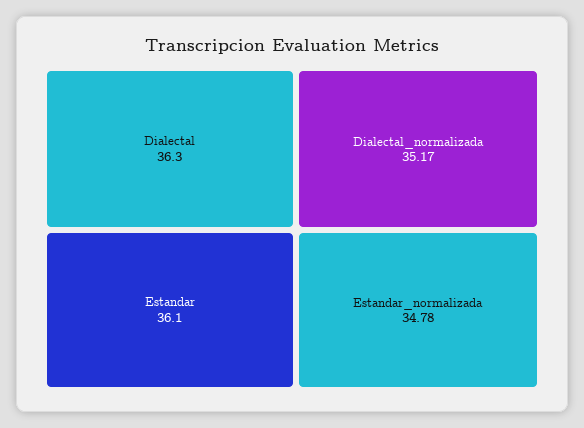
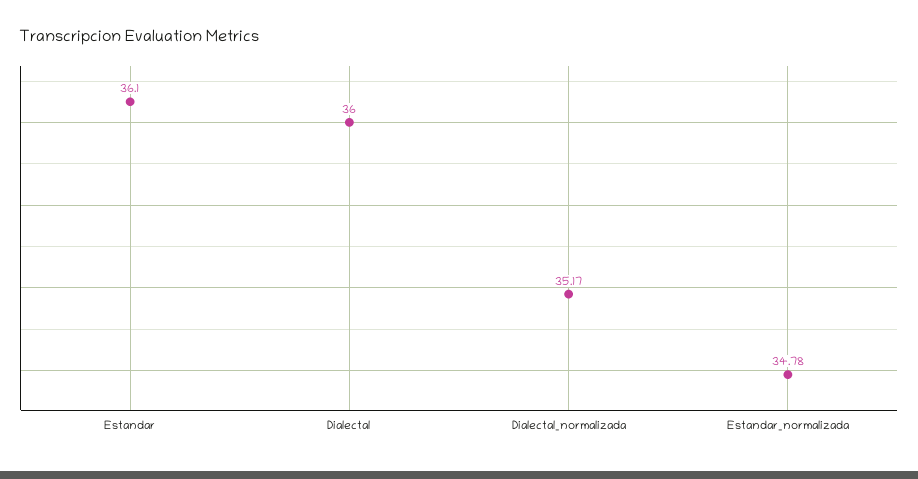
  {
-   "Dialectal": 36.3,
+   "Dialectal": 36,
    "Estandar": 36.1,
    "Dialectal_normalizada": 35.17,
    "Estandar_normalizada": 34.78
  }

